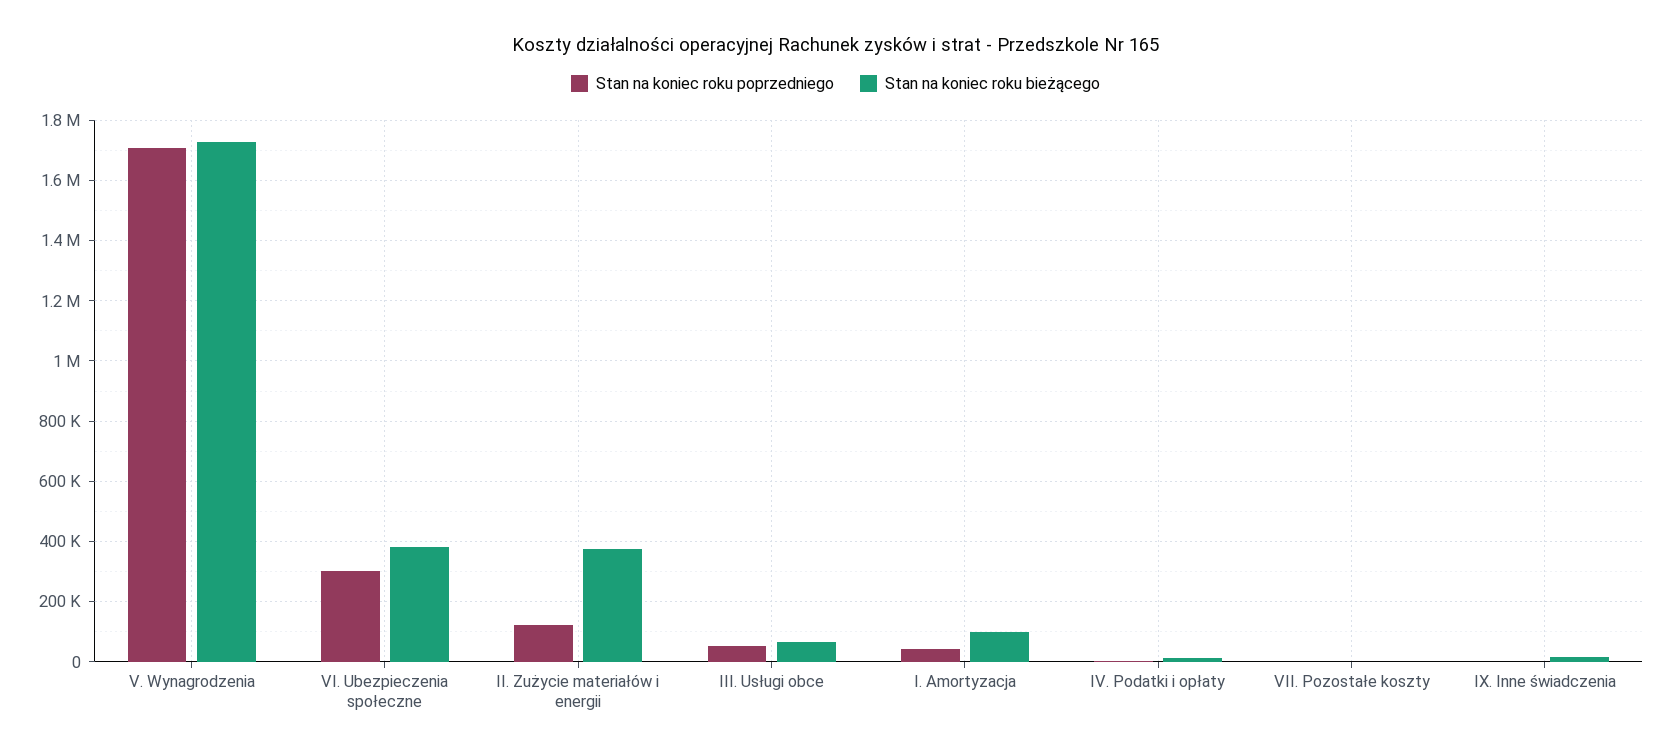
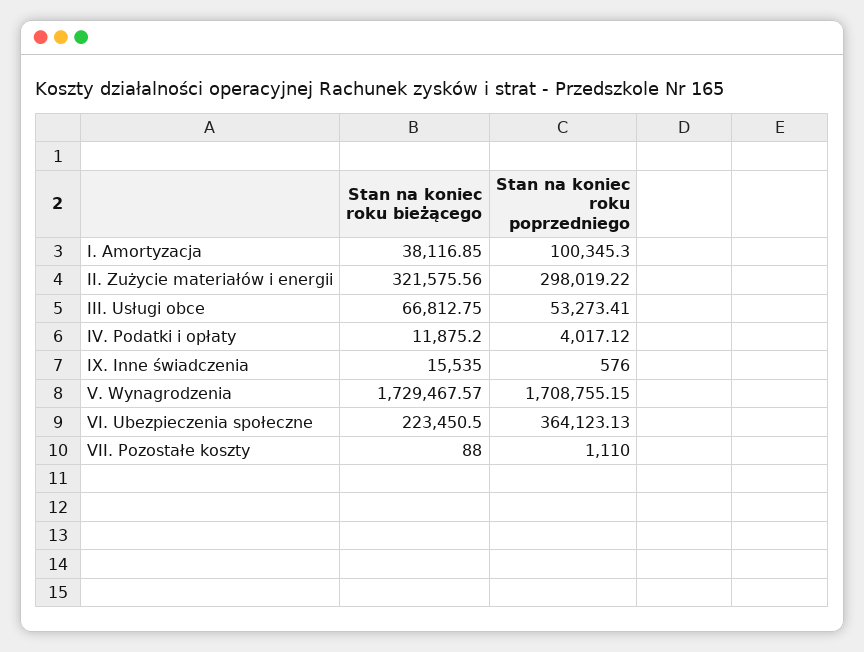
  {
    "Stan na koniec roku poprzedniego": {
      "V. Wynagrodzenia": 1708755.15,
-     "VI. Ubezpieczenia społeczne": 300000,
+     "VI. Ubezpieczenia społeczne": 364123.13,
-     "II. Zużycie materiałów i energii": 120000,
+     "II. Zużycie materiałów i energii": 298019.22,
      "III. Usługi obce": 53273.41,
-     "I. Amortyzacja": 40000,
+     "I. Amortyzacja": 100345.3,
      "IV. Podatki i opłaty": 4017.12,
      "VII. Pozostałe koszty": 1110,
      "IX. Inne świadczenia": 576
    },
    "Stan na koniec roku bieżącego": {
      "V. Wynagrodzenia": 1729467.57,
-     "VI. Ubezpieczenia społeczne": 380000,
+     "VI. Ubezpieczenia społeczne": 223450.5,
-     "II. Zużycie materiałów i energii": 380000,
+     "II. Zużycie materiałów i energii": 321575.56,
      "III. Usługi obce": 66812.75,
-     "I. Amortyzacja": 100000,
+     "I. Amortyzacja": 38116.85,
      "IV. Podatki i opłaty": 11875.2,
      "VII. Pozostałe koszty": 88,
      "IX. Inne świadczenia": 15535
    }
  }

